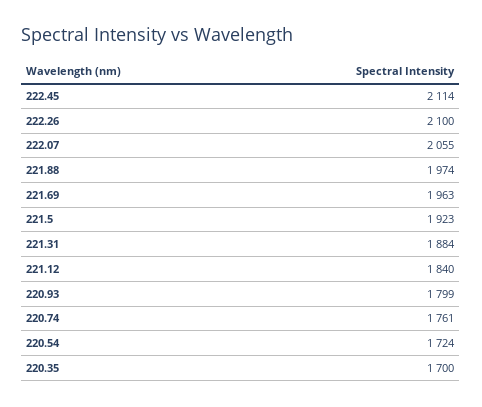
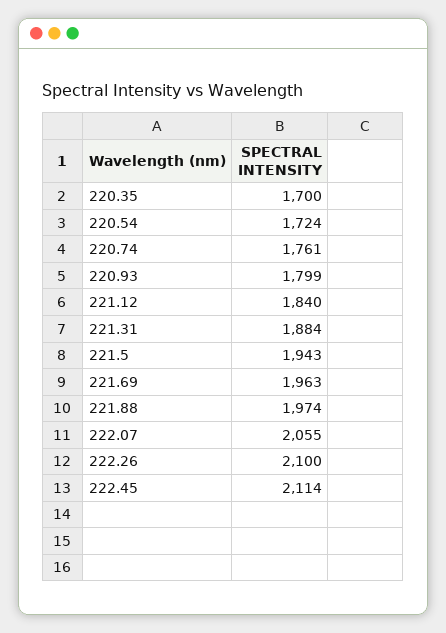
  {
    "222.45": 2114,
    "222.26": 2100,
    "222.07": 2055,
    "221.88": 1974,
    "221.69": 1963,
-   "221.5": 1923,
+   "221.5": 1943,
    "221.31": 1884,
    "221.12": 1840,
    "220.93": 1799,
    "220.74": 1761,
    "220.54": 1724,
    "220.35": 1700
  }

